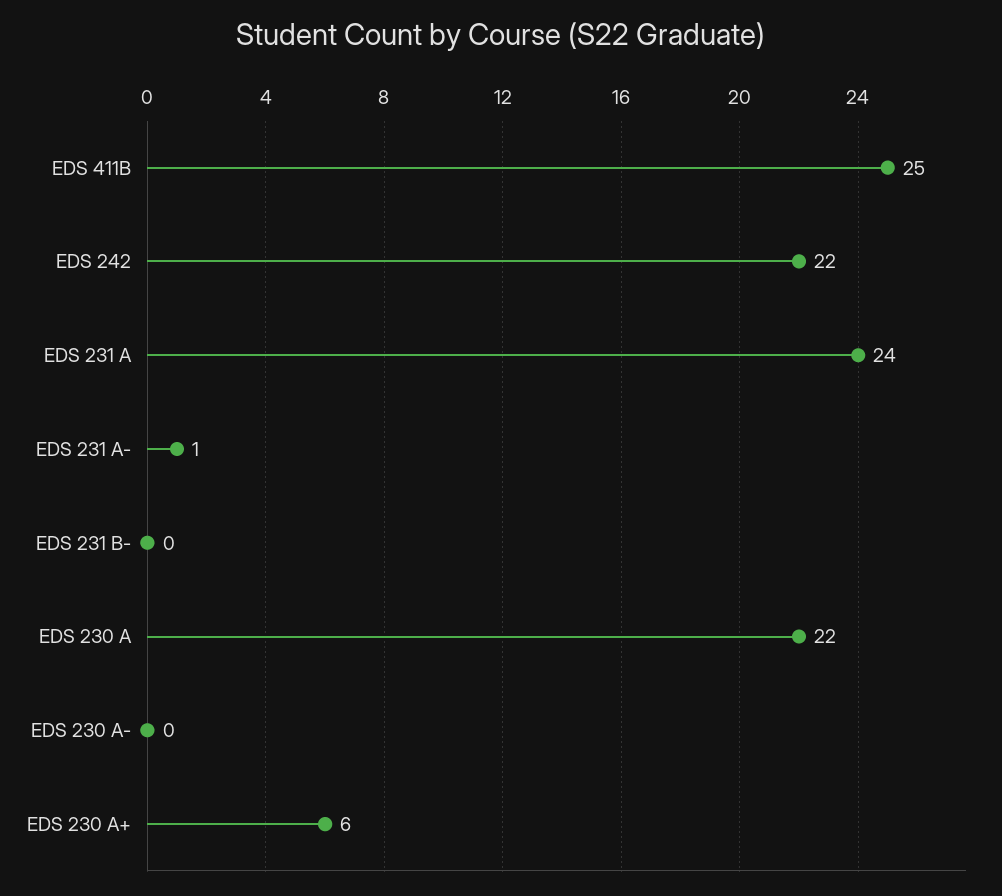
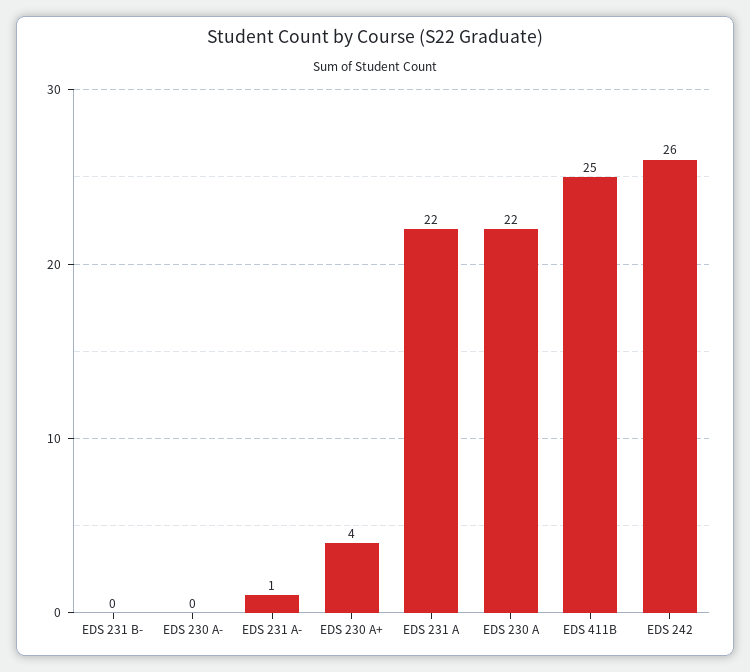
  {
    "EDS 411B": 25,
-   "EDS 242": 22,
+   "EDS 242": 26,
-   "EDS 231 A": 24,
+   "EDS 231 A": 22,
    "EDS 231 A-": 1,
    "EDS 231 B-": 0,
    "EDS 230 A": 22,
    "EDS 230 A-": 0,
-   "EDS 230 A+": 6
+   "EDS 230 A+": 4
  }

